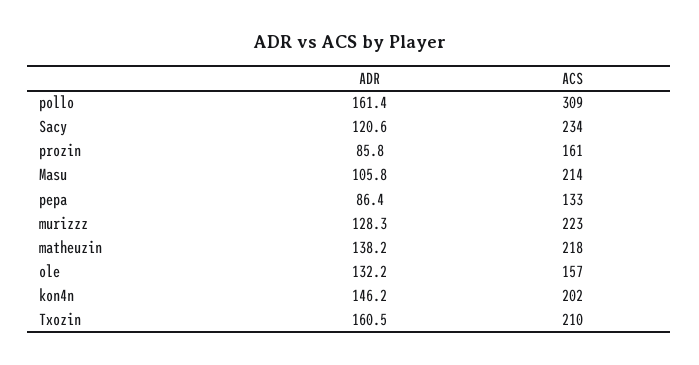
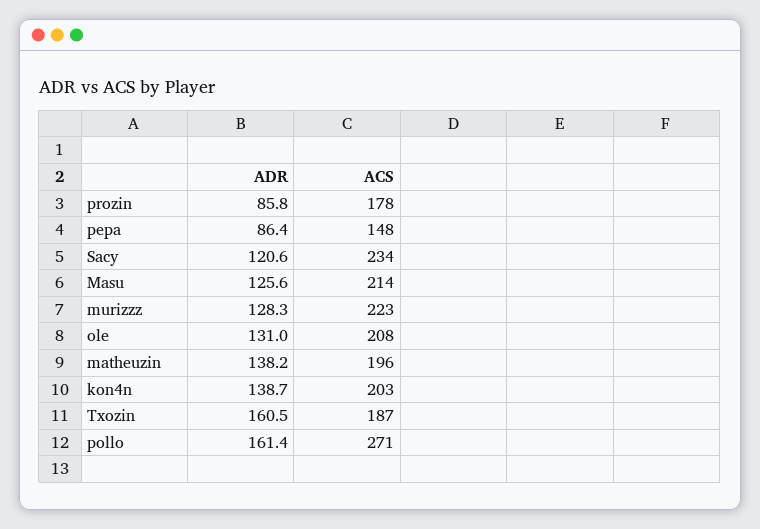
  {
    "ADR": {
      "pollo": 161.4,
      "Sacy": 120.6,
      "prozin": 85.8,
-     "Masu": 105.8,
+     "Masu": 125.6,
      "pepa": 86.4,
      "murizzz": 128.3,
      "matheuzin": 138.2,
-     "ole": 132.2,
+     "ole": 131,
-     "kon4n": 146.2,
+     "kon4n": 138.7,
      "Txozin": 160.5
    },
    "ACS": {
-     "pollo": 309,
+     "pollo": 271,
      "Sacy": 234,
-     "prozin": 161,
+     "prozin": 178,
      "Masu": 214,
-     "pepa": 133,
+     "pepa": 148,
      "murizzz": 223,
-     "matheuzin": 218,
+     "matheuzin": 196,
-     "ole": 157,
+     "ole": 208,
-     "kon4n": 202,
+     "kon4n": 203,
-     "Txozin": 210
+     "Txozin": 187
    }
  }

